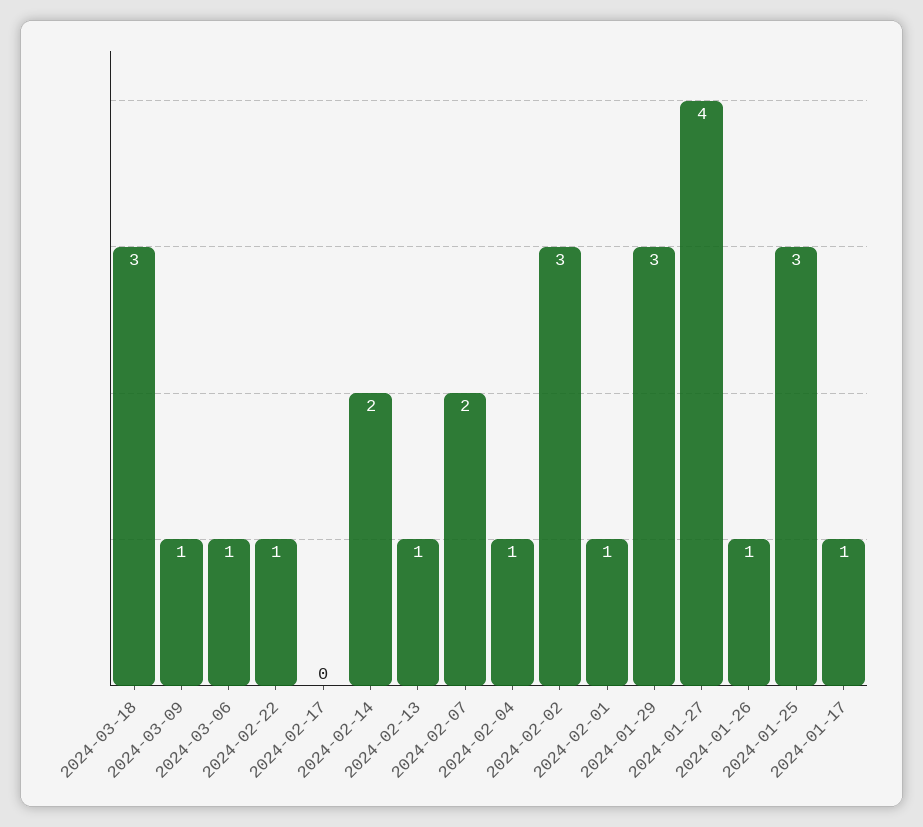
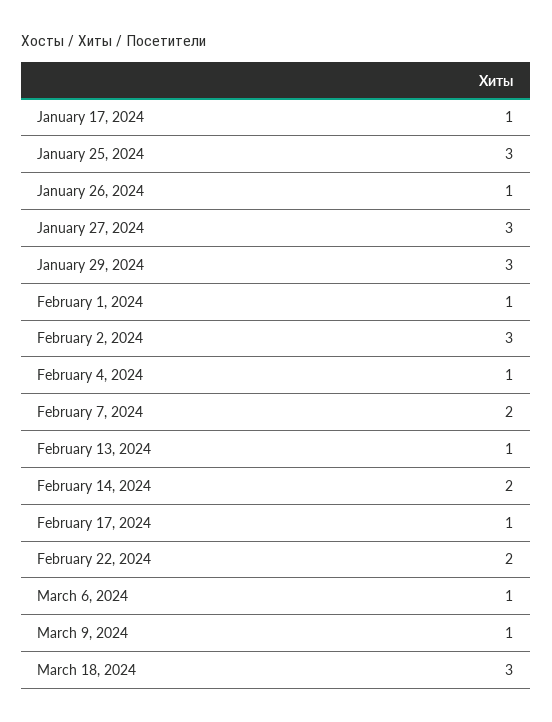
  {
    "2024-03-18": 3,
    "2024-03-09": 1,
    "2024-03-06": 1,
-   "2024-02-22": 1,
+   "2024-02-22": 2,
-   "2024-02-17": 0,
+   "2024-02-17": 1,
    "2024-02-14": 2,
    "2024-02-13": 1,
    "2024-02-07": 2,
    "2024-02-04": 1,
    "2024-02-02": 3,
    "2024-02-01": 1,
    "2024-01-29": 3,
-   "2024-01-27": 4,
+   "2024-01-27": 3,
    "2024-01-26": 1,
    "2024-01-25": 3,
    "2024-01-17": 1
  }

